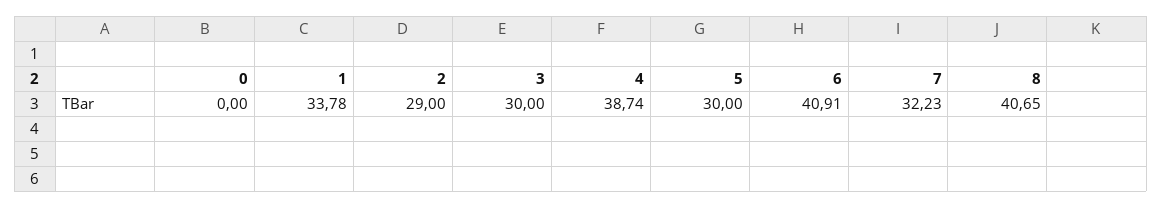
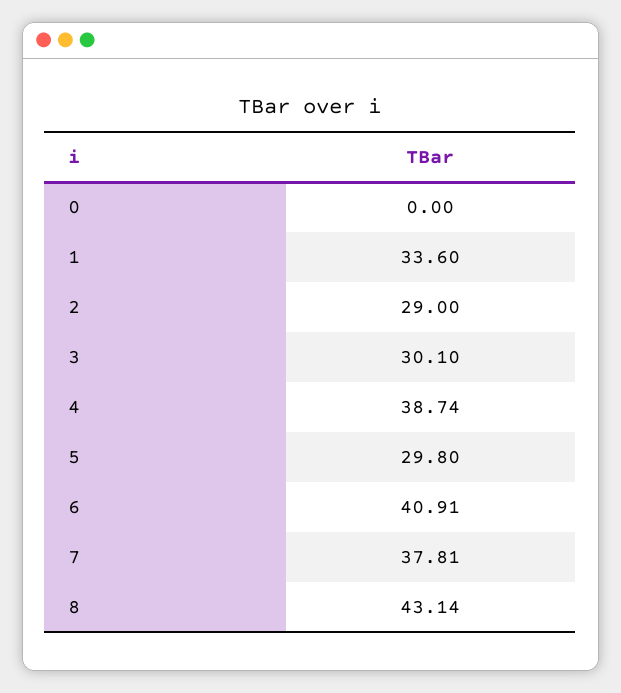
  {
    "0": 0,
-   "1": 33.78,
+   "1": 33.6,
    "2": 29,
-   "3": 30,
+   "3": 30.1,
    "4": 38.74,
-   "5": 30,
+   "5": 29.8,
    "6": 40.91,
-   "7": 32.23,
+   "7": 37.81,
-   "8": 40.65
+   "8": 43.14
  }

